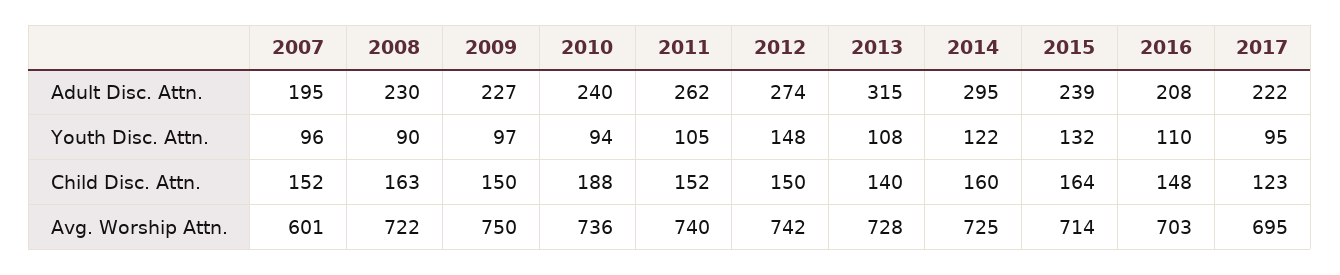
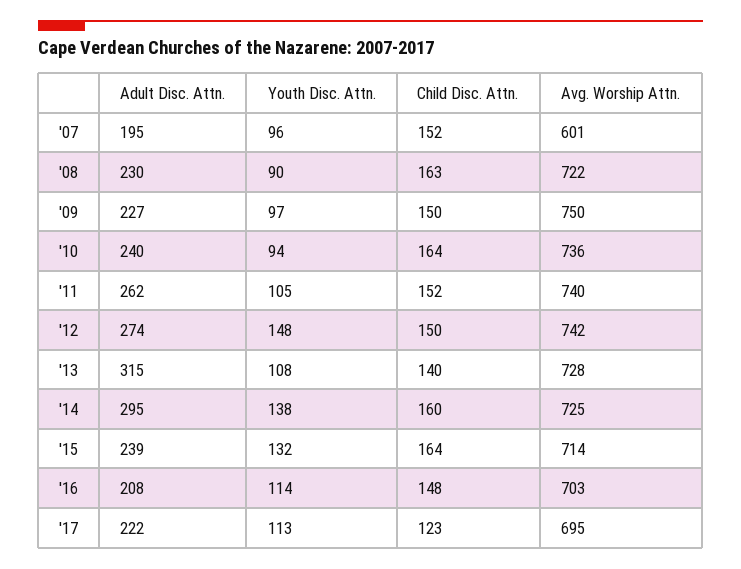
  {
    "2007": {
      "Adult Disc. Attn.": 195,
      "Youth Disc. Attn.": 96,
      "Child Disc. Attn.": 152,
      "Avg. Worship Attn.": 601
    },
    "2008": {
      "Adult Disc. Attn.": 230,
      "Youth Disc. Attn.": 90,
      "Child Disc. Attn.": 163,
      "Avg. Worship Attn.": 722
    },
    "2009": {
      "Adult Disc. Attn.": 227,
      "Youth Disc. Attn.": 97,
      "Child Disc. Attn.": 150,
      "Avg. Worship Attn.": 750
    },
    "2010": {
      "Adult Disc. Attn.": 240,
      "Youth Disc. Attn.": 94,
-     "Child Disc. Attn.": 188,
+     "Child Disc. Attn.": 164,
      "Avg. Worship Attn.": 736
    },
    "2011": {
      "Adult Disc. Attn.": 262,
      "Youth Disc. Attn.": 105,
      "Child Disc. Attn.": 152,
      "Avg. Worship Attn.": 740
    },
    "2012": {
      "Adult Disc. Attn.": 274,
      "Youth Disc. Attn.": 148,
      "Child Disc. Attn.": 150,
      "Avg. Worship Attn.": 742
    },
    "2013": {
      "Adult Disc. Attn.": 315,
      "Youth Disc. Attn.": 108,
      "Child Disc. Attn.": 140,
      "Avg. Worship Attn.": 728
    },
    "2014": {
      "Adult Disc. Attn.": 295,
-     "Youth Disc. Attn.": 122,
+     "Youth Disc. Attn.": 138,
      "Child Disc. Attn.": 160,
      "Avg. Worship Attn.": 725
    },
    "2015": {
      "Adult Disc. Attn.": 239,
      "Youth Disc. Attn.": 132,
      "Child Disc. Attn.": 164,
      "Avg. Worship Attn.": 714
    },
    "2016": {
      "Adult Disc. Attn.": 208,
-     "Youth Disc. Attn.": 110,
+     "Youth Disc. Attn.": 114,
      "Child Disc. Attn.": 148,
      "Avg. Worship Attn.": 703
    },
    "2017": {
      "Adult Disc. Attn.": 222,
-     "Youth Disc. Attn.": 95,
+     "Youth Disc. Attn.": 113,
      "Child Disc. Attn.": 123,
      "Avg. Worship Attn.": 695
    }
  }

